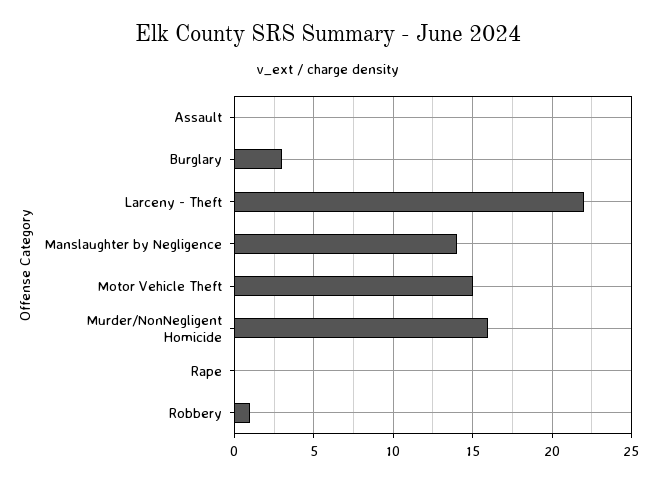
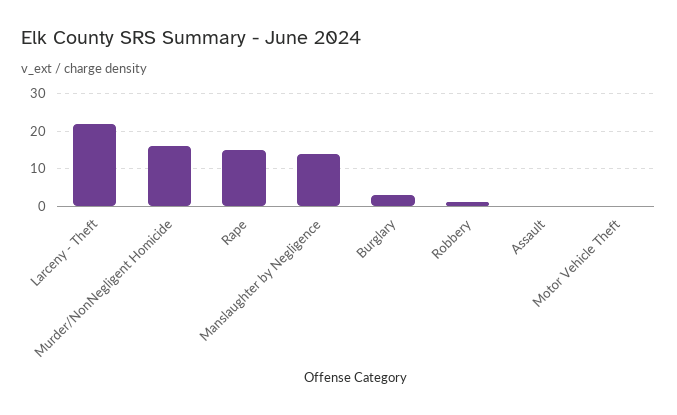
  {
    "Assault": 0,
    "Burglary": 3,
    "Larceny - Theft": 22,
    "Manslaughter by Negligence": 14,
-   "Motor Vehicle Theft": 15,
+   "Motor Vehicle Theft": 0,
    "Murder/NonNegligent Homicide": 16,
-   "Rape": 0,
+   "Rape": 15,
    "Robbery": 1
  }

